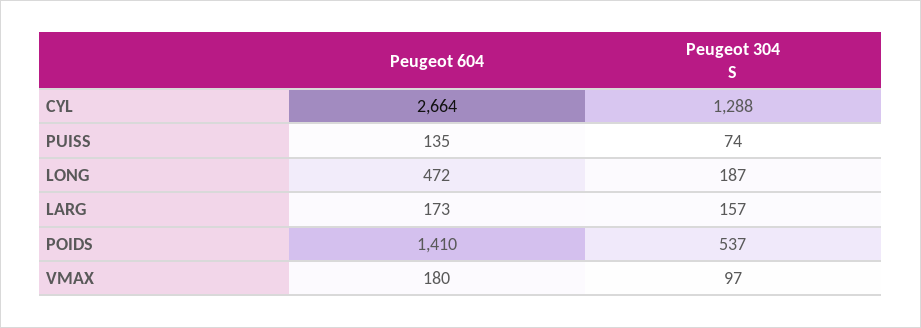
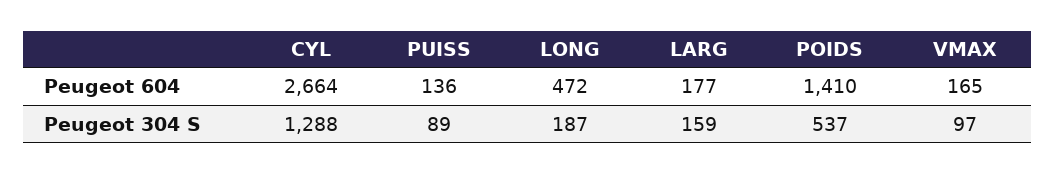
  {
    "Peugeot 604": {
      "CYL": 2664,
-     "PUISS": 135,
+     "PUISS": 136,
      "LONG": 472,
-     "LARG": 173,
+     "LARG": 177,
      "POIDS": 1410,
-     "VMAX": 180
+     "VMAX": 165
    },
    "Peugeot 304 S": {
      "CYL": 1288,
-     "PUISS": 74,
+     "PUISS": 89,
      "LONG": 187,
-     "LARG": 157,
+     "LARG": 159,
      "POIDS": 537,
      "VMAX": 97
    }
  }

